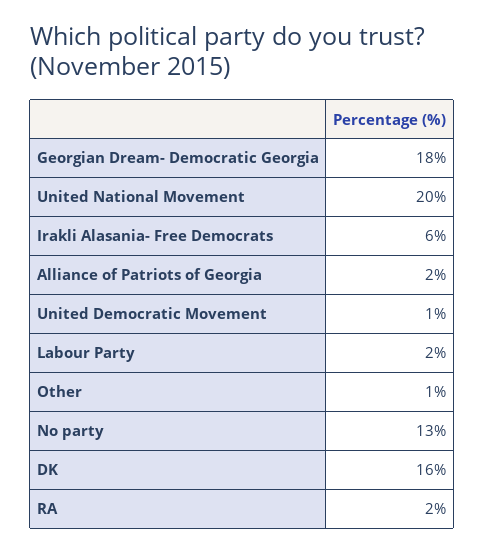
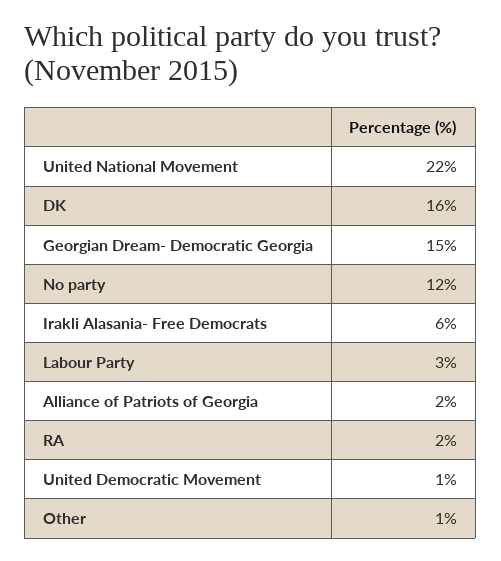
  {
-   "Georgian Dream- Democratic Georgia": 18,
+   "Georgian Dream- Democratic Georgia": 15,
-   "United National Movement": 20,
+   "United National Movement": 22,
    "Irakli Alasania- Free Democrats": 6,
    "Alliance of Patriots of Georgia": 2,
    "United Democratic Movement": 1,
-   "Labour Party": 2,
+   "Labour Party": 3,
    "Other": 1,
-   "No party": 13,
+   "No party": 12,
    "DK": 16,
    "RA": 2
  }

